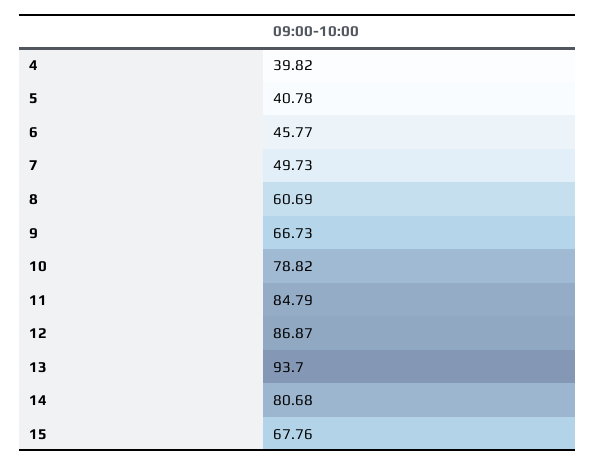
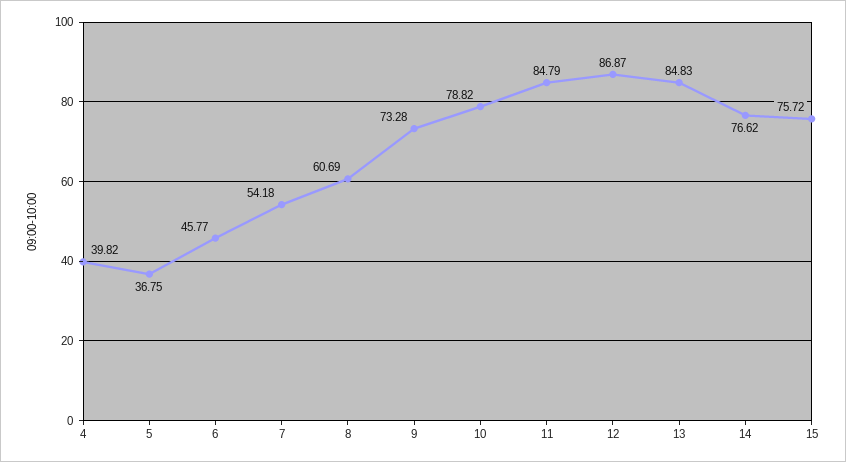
  {
    "4": 39.82,
-   "5": 40.78,
+   "5": 36.75,
    "6": 45.77,
-   "7": 49.73,
+   "7": 54.18,
    "8": 60.69,
-   "9": 66.73,
+   "9": 73.28,
    "10": 78.82,
    "11": 84.79,
    "12": 86.87,
-   "13": 93.7,
+   "13": 84.83,
-   "14": 80.68,
+   "14": 76.62,
-   "15": 67.76
+   "15": 75.72
  }

